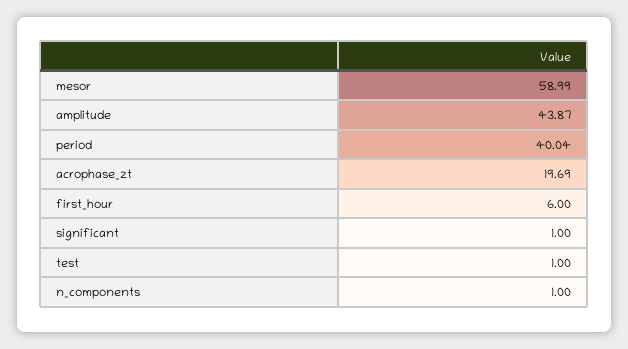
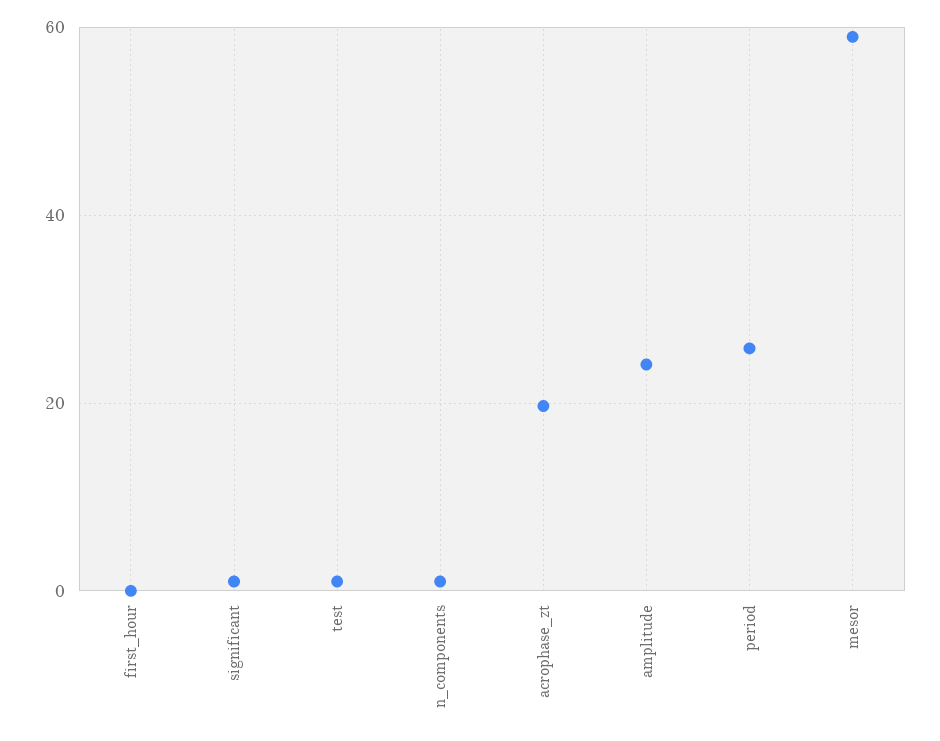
  {
    "mesor": 58.99,
-   "amplitude": 43.87,
+   "amplitude": 24,
-   "period": 40.04,
+   "period": 26,
    "acrophase_zt": 19.69,
-   "first_hour": 6,
+   "first_hour": 0,
    "significant": 1,
    "test": 1,
    "n_components": 1
  }

